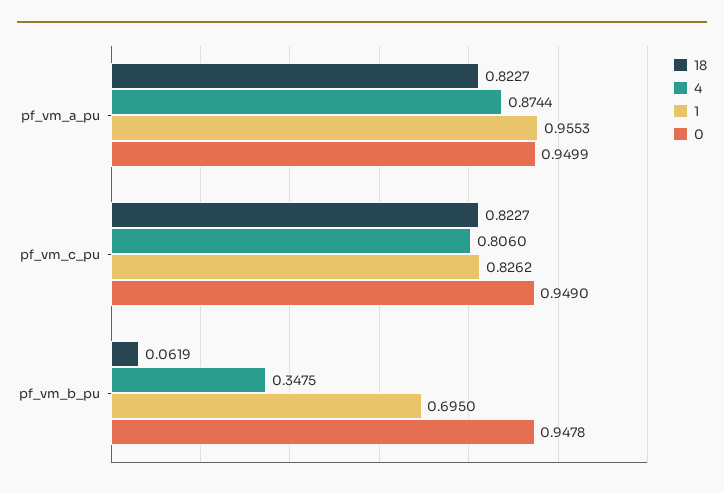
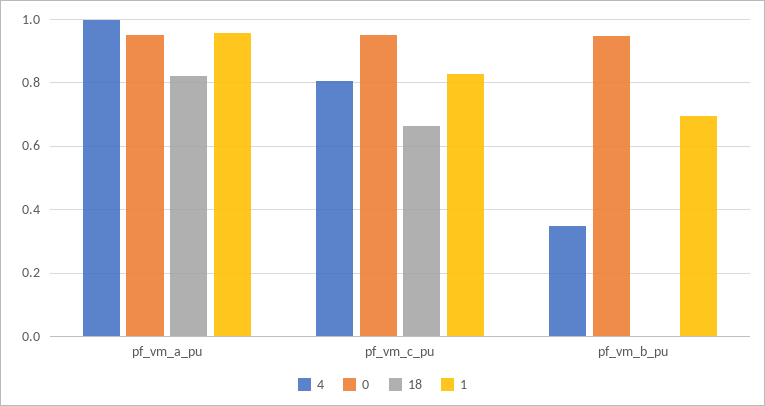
  {
    "18": {
      "pf_vm_a_pu": 0.8227,
-     "pf_vm_c_pu": 0.8227,
+     "pf_vm_c_pu": 0.66,
-     "pf_vm_b_pu": 0.0619
+     "pf_vm_b_pu": 0
    },
    "4": {
-     "pf_vm_a_pu": 0.8744,
+     "pf_vm_a_pu": 1,
      "pf_vm_c_pu": 0.806,
      "pf_vm_b_pu": 0.3475
    },
    "1": {
      "pf_vm_a_pu": 0.9553,
      "pf_vm_c_pu": 0.8262,
      "pf_vm_b_pu": 0.695
    },
    "0": {
      "pf_vm_a_pu": 0.9499,
      "pf_vm_c_pu": 0.949,
      "pf_vm_b_pu": 0.9478
    }
  }

